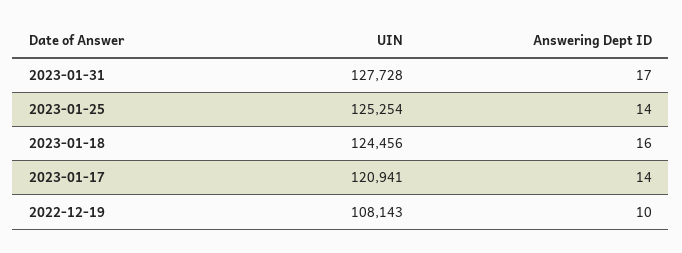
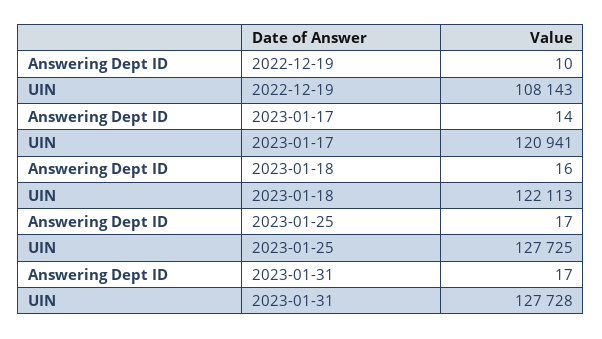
  {
    "UIN": {
      "2023-01-31": 127728,
-     "2023-01-25": 125254,
+     "2023-01-25": 127725,
-     "2023-01-18": 124456,
+     "2023-01-18": 122113,
      "2023-01-17": 120941,
      "2022-12-19": 108143
    },
    "Answering Dept ID": {
      "2023-01-31": 17,
-     "2023-01-25": 14,
+     "2023-01-25": 17,
      "2023-01-18": 16,
      "2023-01-17": 14,
      "2022-12-19": 10
    }
  }

